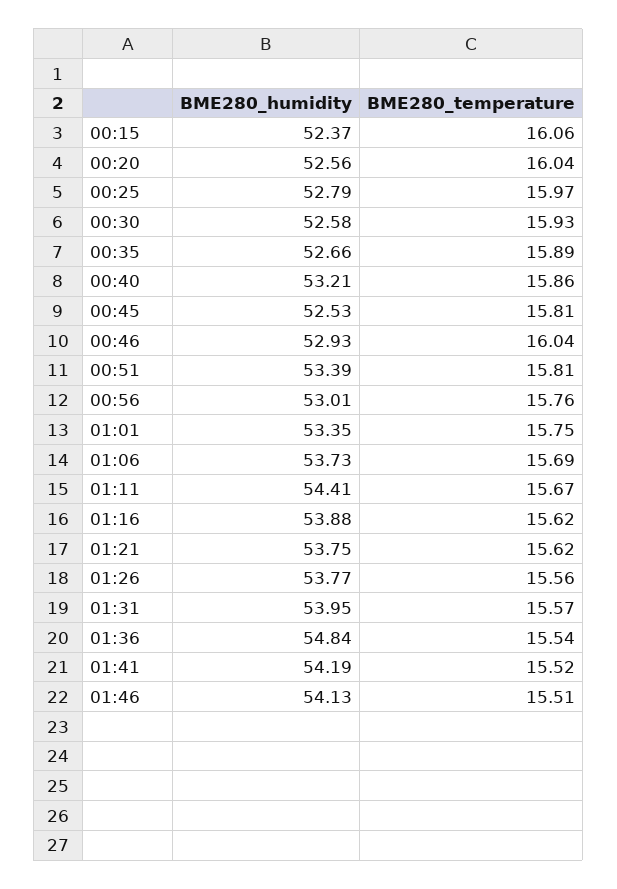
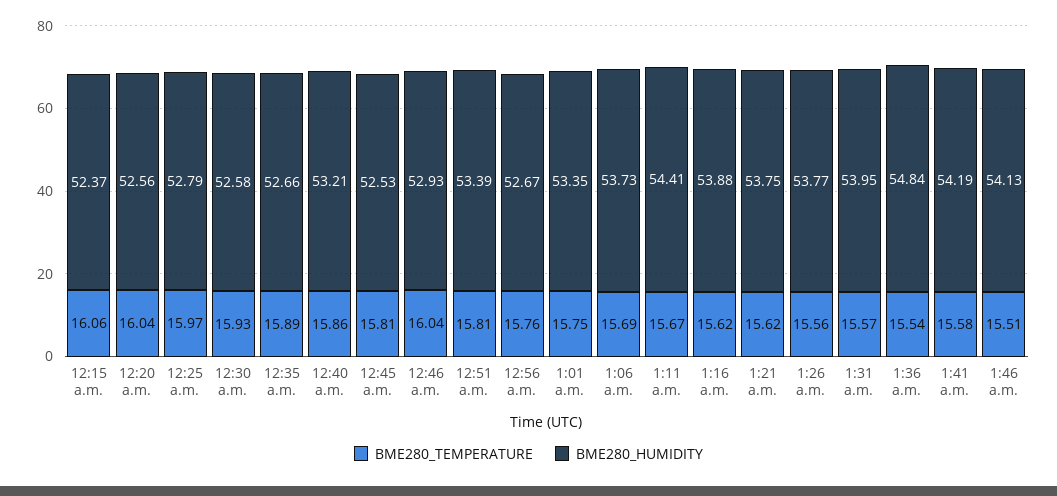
  {
    "BME280_humidity": {
      "00:15": 52.37,
      "00:20": 52.56,
      "00:25": 52.79,
      "00:30": 52.58,
      "00:35": 52.66,
      "00:40": 53.21,
      "00:45": 52.53,
      "00:46": 52.93,
      "00:51": 53.39,
-     "00:56": 53.01,
+     "00:56": 52.67,
      "01:01": 53.35,
      "01:06": 53.73,
      "01:11": 54.41,
      "01:16": 53.88,
      "01:21": 53.75,
      "01:26": 53.77,
      "01:31": 53.95,
      "01:36": 54.84,
      "01:41": 54.19,
      "01:46": 54.13
    },
    "BME280_temperature": {
      "00:15": 16.06,
      "00:20": 16.04,
      "00:25": 15.97,
      "00:30": 15.93,
      "00:35": 15.89,
      "00:40": 15.86,
      "00:45": 15.81,
      "00:46": 16.04,
      "00:51": 15.81,
      "00:56": 15.76,
      "01:01": 15.75,
      "01:06": 15.69,
      "01:11": 15.67,
      "01:16": 15.62,
      "01:21": 15.62,
      "01:26": 15.56,
      "01:31": 15.57,
      "01:36": 15.54,
-     "01:41": 15.52,
+     "01:41": 15.58,
      "01:46": 15.51
    }
  }

